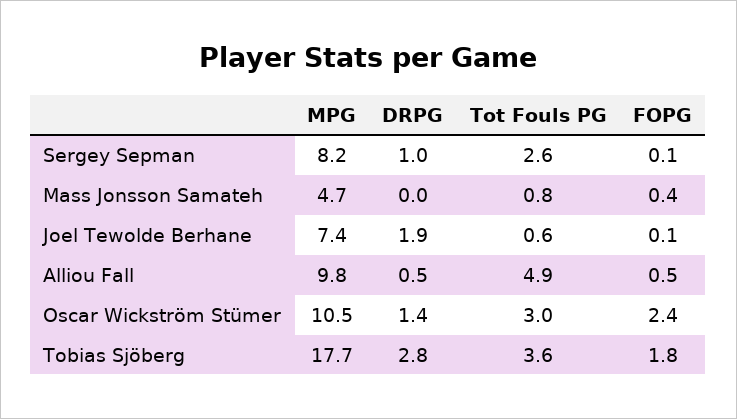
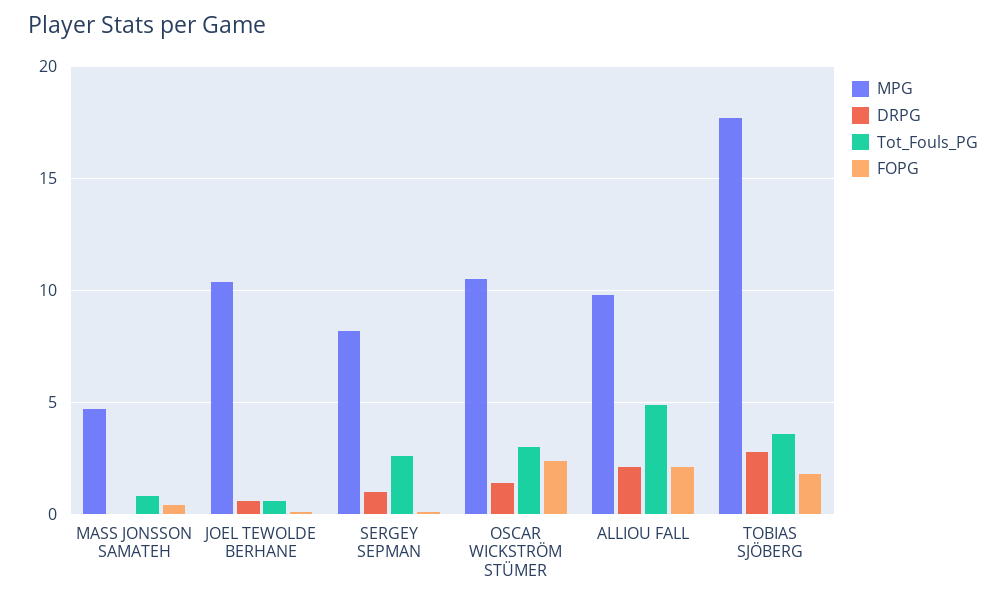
  {
    "MPG": {
      "Sergey Sepman": 8.2,
      "Mass Jonsson Samateh": 4.7,
-     "Joel Tewolde Berhane": 7.4,
+     "Joel Tewolde Berhane": 10.5,
      "Alliou Fall": 9.8,
      "Oscar Wickström Stümer": 10.5,
      "Tobias Sjöberg": 17.7
    },
    "DRPG": {
      "Sergey Sepman": 1,
      "Mass Jonsson Samateh": 0,
-     "Joel Tewolde Berhane": 1.9,
+     "Joel Tewolde Berhane": 0.5,
-     "Alliou Fall": 0.5,
+     "Alliou Fall": 2,
      "Oscar Wickström Stümer": 1.4,
      "Tobias Sjöberg": 2.8
    },
    "Tot Fouls PG": {
      "Sergey Sepman": 2.6,
      "Mass Jonsson Samateh": 0.8,
      "Joel Tewolde Berhane": 0.6,
      "Alliou Fall": 4.9,
      "Oscar Wickström Stümer": 3,
      "Tobias Sjöberg": 3.6
    },
    "FOPG": {
      "Sergey Sepman": 0.1,
      "Mass Jonsson Samateh": 0.4,
      "Joel Tewolde Berhane": 0.1,
-     "Alliou Fall": 0.5,
+     "Alliou Fall": 2,
      "Oscar Wickström Stümer": 2.4,
      "Tobias Sjöberg": 1.8
    }
  }

